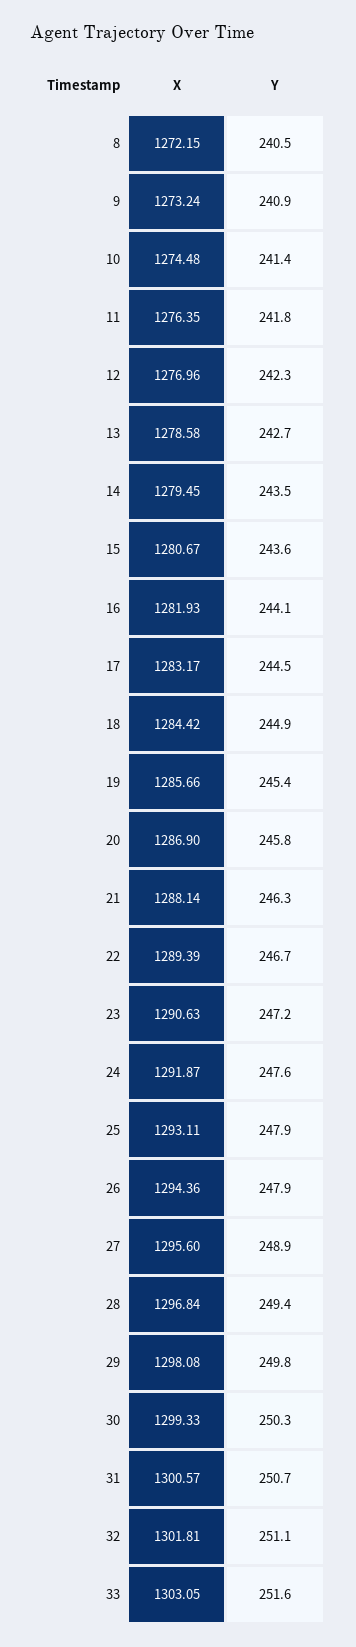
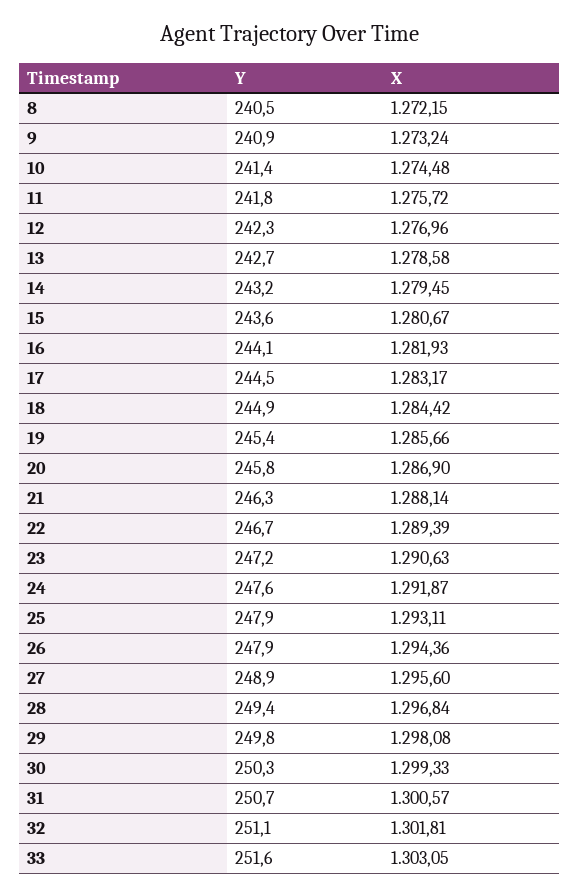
  {
    "X": {
      "8": 1272.15,
      "9": 1273.24,
      "10": 1274.48,
-     "11": 1276.35,
+     "11": 1275.72,
      "12": 1276.96,
      "13": 1278.58,
      "14": 1279.45,
      "15": 1280.67,
      "16": 1281.93,
      "17": 1283.17,
      "18": 1284.42,
      "19": 1285.66,
      "20": 1286.9,
      "21": 1288.14,
      "22": 1289.39,
      "23": 1290.63,
      "24": 1291.87,
      "25": 1293.11,
      "26": 1294.36,
      "27": 1295.6,
      "28": 1296.84,
      "29": 1298.08,
      "30": 1299.33,
      "31": 1300.57,
      "32": 1301.81,
      "33": 1303.05
    },
    "Y": {
      "8": 240.5,
      "9": 240.9,
      "10": 241.4,
      "11": 241.8,
      "12": 242.3,
      "13": 242.7,
-     "14": 243.5,
+     "14": 243.2,
      "15": 243.6,
      "16": 244.1,
      "17": 244.5,
      "18": 244.9,
      "19": 245.4,
      "20": 245.8,
      "21": 246.3,
      "22": 246.7,
      "23": 247.2,
      "24": 247.6,
      "25": 247.9,
      "26": 247.9,
      "27": 248.9,
      "28": 249.4,
      "29": 249.8,
      "30": 250.3,
      "31": 250.7,
      "32": 251.1,
      "33": 251.6
    }
  }

